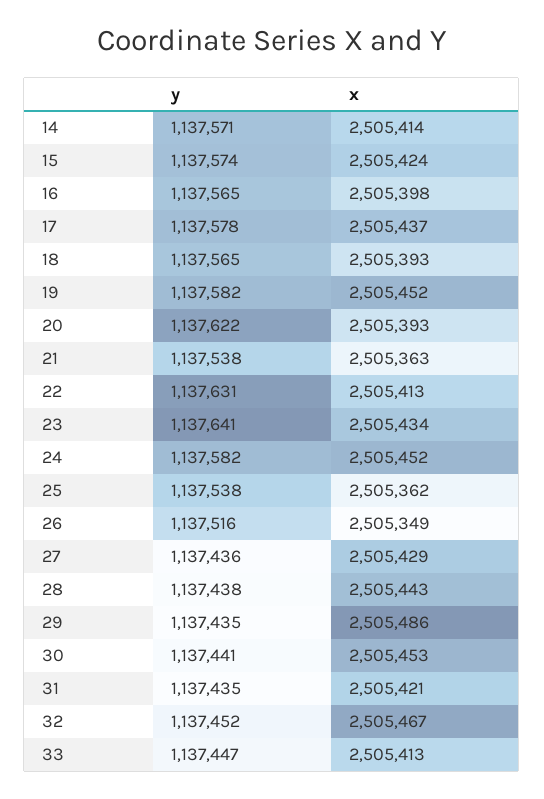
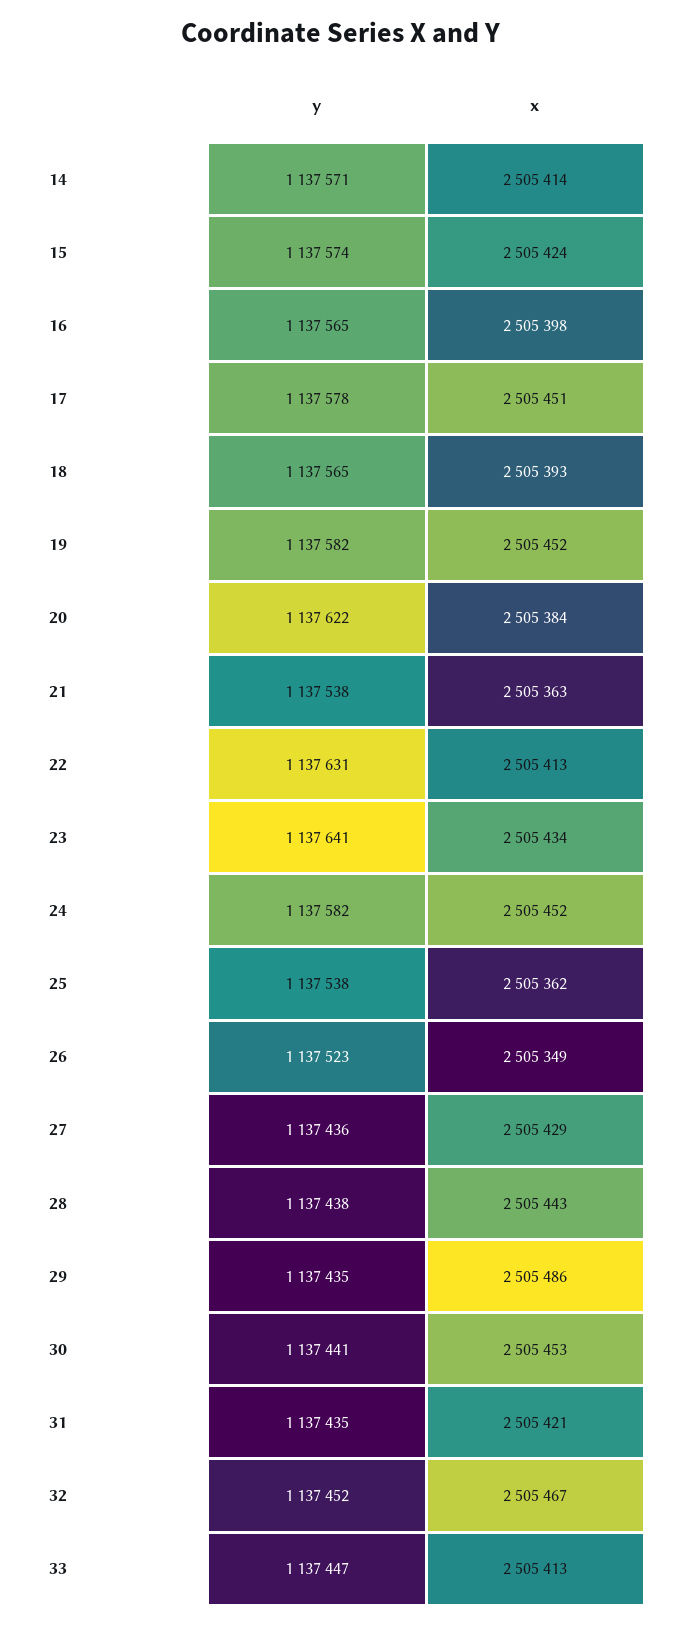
  {
    "y": {
      "14": 1137571,
      "15": 1137574,
      "16": 1137565,
      "17": 1137578,
      "18": 1137565,
      "19": 1137582,
      "20": 1137622,
      "21": 1137538,
      "22": 1137631,
      "23": 1137641,
      "24": 1137582,
      "25": 1137538,
-     "26": 1137516,
+     "26": 1137523,
      "27": 1137436,
      "28": 1137438,
      "29": 1137435,
      "30": 1137441,
      "31": 1137435,
      "32": 1137452,
      "33": 1137447
    },
    "x": {
      "14": 2505414,
      "15": 2505424,
      "16": 2505398,
-     "17": 2505437,
+     "17": 2505451,
      "18": 2505393,
      "19": 2505452,
-     "20": 2505393,
+     "20": 2505384,
      "21": 2505363,
      "22": 2505413,
      "23": 2505434,
      "24": 2505452,
      "25": 2505362,
      "26": 2505349,
      "27": 2505429,
      "28": 2505443,
      "29": 2505486,
      "30": 2505453,
      "31": 2505421,
      "32": 2505467,
      "33": 2505413
    }
  }

